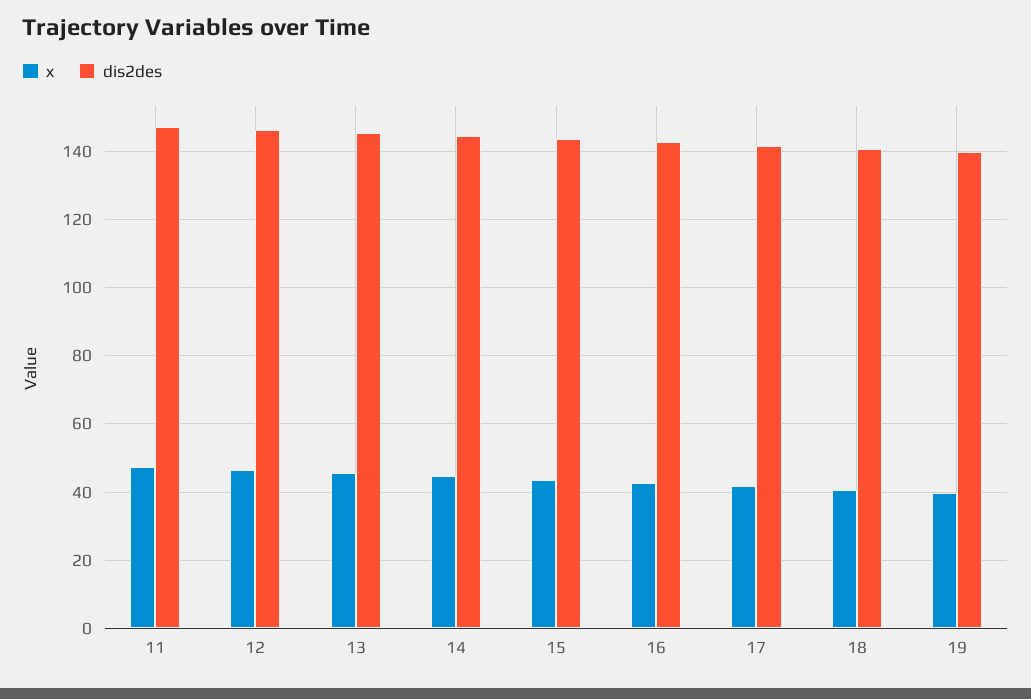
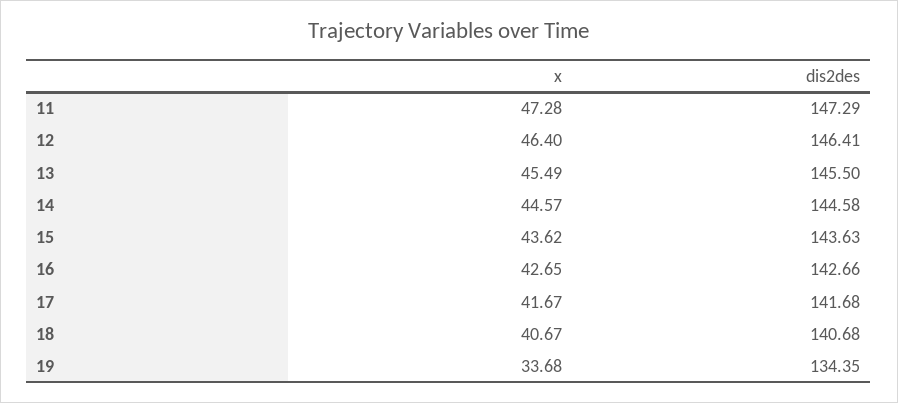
  {
    "x": {
      "11": 47.28,
      "12": 46.4,
      "13": 45.49,
      "14": 44.57,
      "15": 43.62,
      "16": 42.65,
      "17": 41.67,
      "18": 40.67,
-     "19": 40
+     "19": 33.68
    },
    "dis2des": {
      "11": 147.29,
      "12": 146.41,
      "13": 145.5,
      "14": 144.58,
      "15": 143.63,
      "16": 142.66,
      "17": 141.68,
      "18": 140.68,
-     "19": 140
+     "19": 134.35
    }
  }

